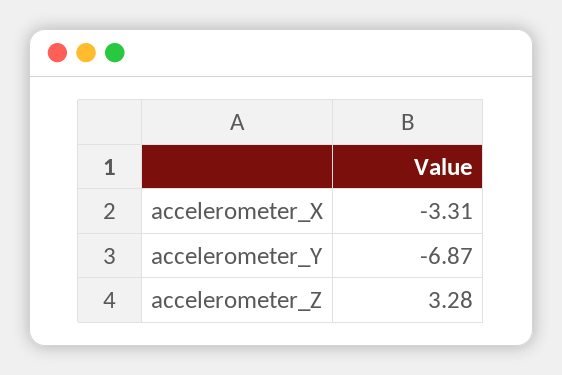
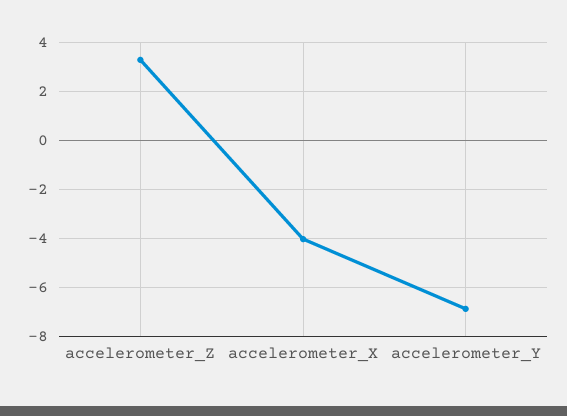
  {
-   "accelerometer_X": -3.31,
+   "accelerometer_X": -4,
    "accelerometer_Y": -6.87,
    "accelerometer_Z": 3.28
  }

